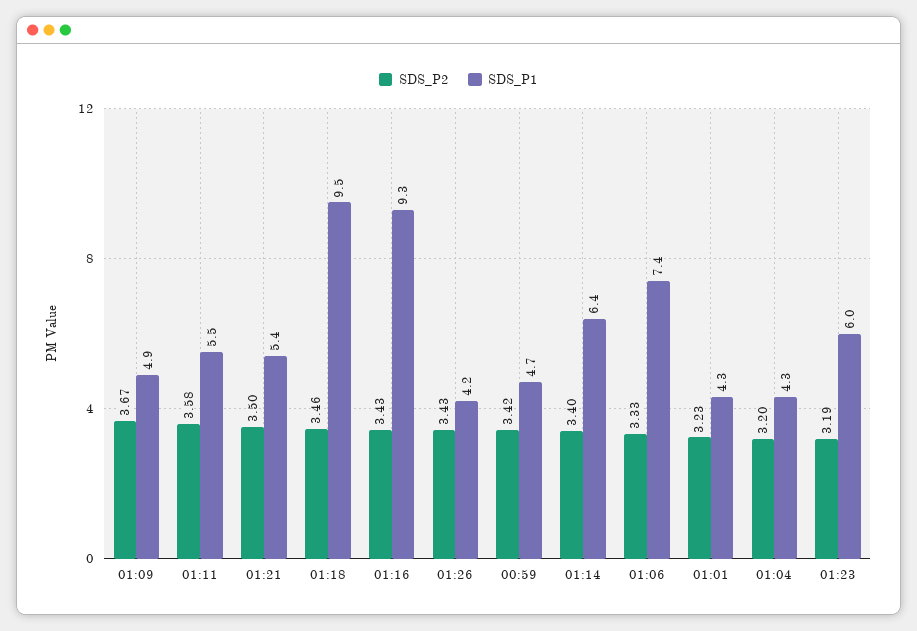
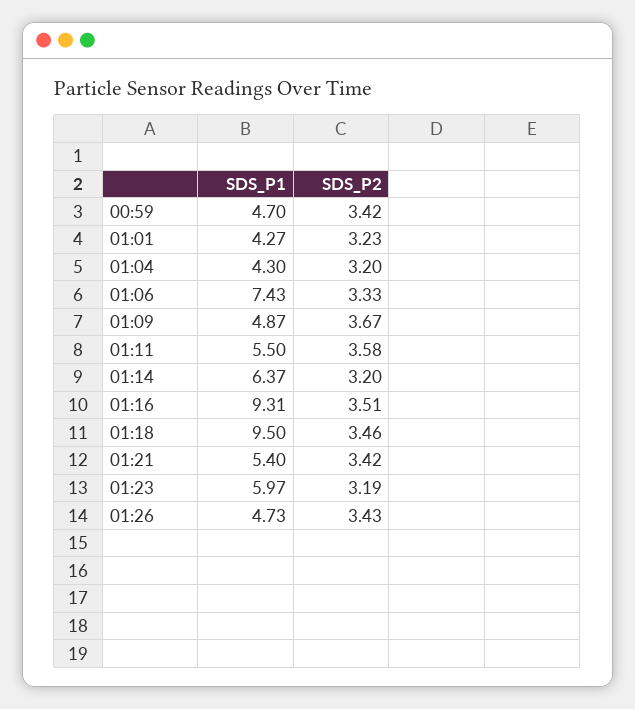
  {
    "SDS_P2": {
      "01:09": 3.67,
      "01:11": 3.58,
-     "01:21": 3.5,
+     "01:21": 3.42,
      "01:18": 3.46,
-     "01:16": 3.43,
+     "01:16": 3.51,
      "01:26": 3.43,
      "00:59": 3.42,
-     "01:14": 3.4,
+     "01:14": 3.2,
      "01:06": 3.33,
      "01:01": 3.23,
      "01:04": 3.2,
      "01:23": 3.19
    },
    "SDS_P1": {
      "01:09": 4.87,
      "01:11": 5.5,
      "01:21": 5.4,
      "01:18": 9.5,
      "01:16": 9.31,
-     "01:26": 4.2,
+     "01:26": 4.73,
      "00:59": 4.7,
      "01:14": 6.37,
      "01:06": 7.43,
      "01:01": 4.27,
      "01:04": 4.3,
      "01:23": 5.97
    }
  }

